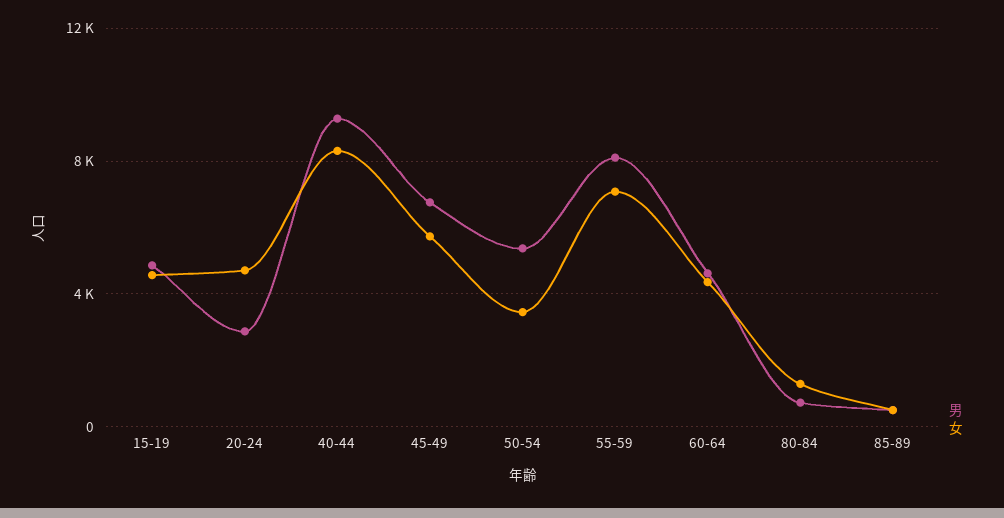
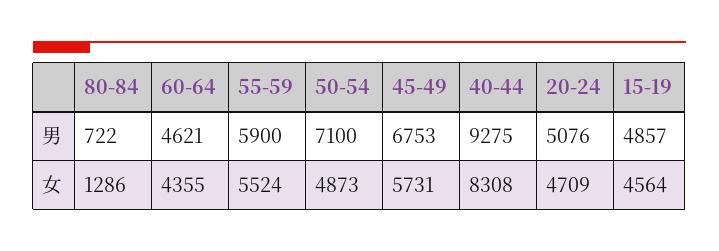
  {
    "男": {
      "15-19": 4857,
-     "20-24": 3000,
+     "20-24": 5076,
      "40-44": 9275,
      "45-49": 6753,
-     "50-54": 5500,
+     "50-54": 7100,
-     "55-59": 8000,
+     "55-59": 5900,
      "60-64": 4621,
-     "80-84": 722,
+     "80-84": 722
-     "85-89": 500
    },
    "女": {
      "15-19": 4564,
      "20-24": 4709,
      "40-44": 8308,
      "45-49": 5731,
-     "50-54": 3500,
+     "50-54": 4873,
-     "55-59": 7000,
+     "55-59": 5524,
      "60-64": 4355,
-     "80-84": 1286,
+     "80-84": 1286
-     "85-89": 500
    }
  }

